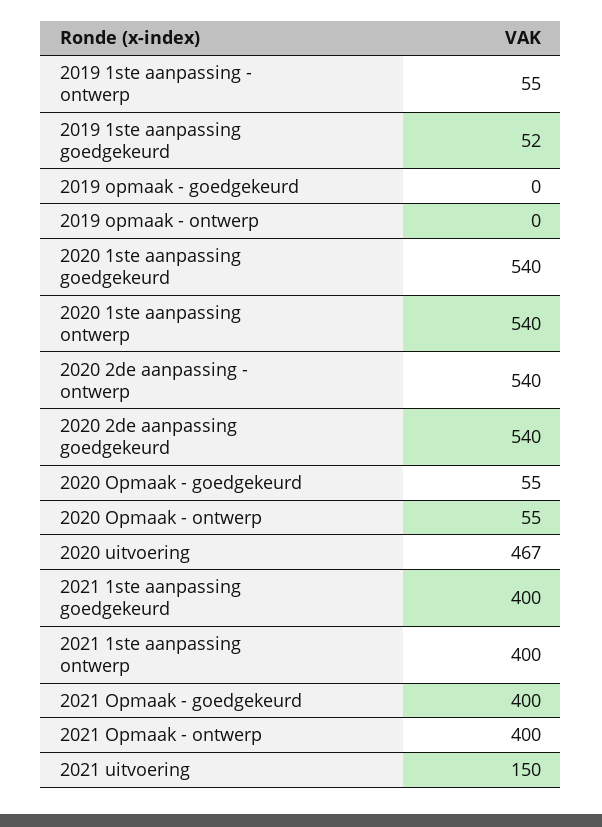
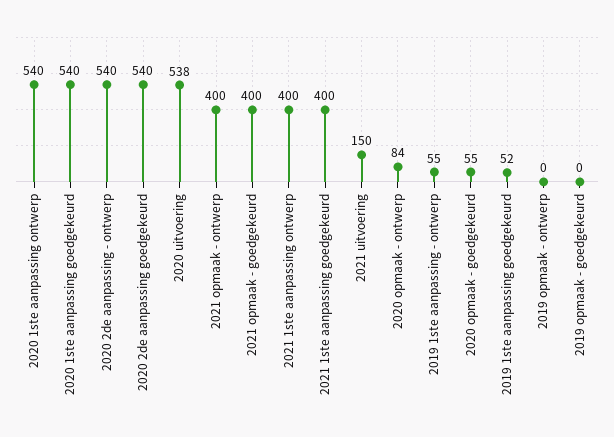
  {
    "2019 1ste aanpassing - ontwerp": 55,
    "2019 1ste aanpassing goedgekeurd": 52,
    "2019 opmaak - goedgekeurd": 0,
    "2019 opmaak - ontwerp": 0,
    "2020 1ste aanpassing goedgekeurd": 540,
    "2020 1ste aanpassing ontwerp": 540,
    "2020 2de aanpassing - ontwerp": 540,
    "2020 2de aanpassing goedgekeurd": 540,
    "2020 Opmaak - goedgekeurd": 55,
-   "2020 Opmaak - ontwerp": 55,
+   "2020 Opmaak - ontwerp": 84,
-   "2020 uitvoering": 467,
+   "2020 uitvoering": 538,
    "2021 1ste aanpassing goedgekeurd": 400,
    "2021 1ste aanpassing ontwerp": 400,
    "2021 Opmaak - goedgekeurd": 400,
    "2021 Opmaak - ontwerp": 400,
    "2021 uitvoering": 150
  }

